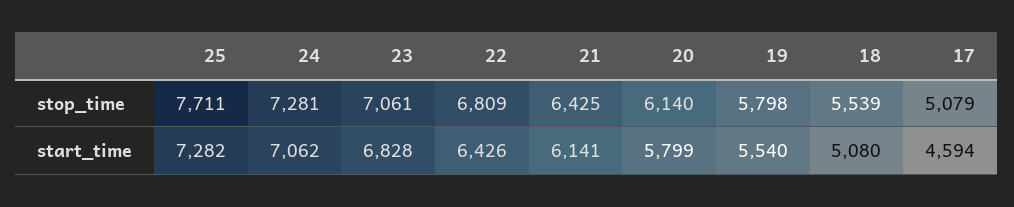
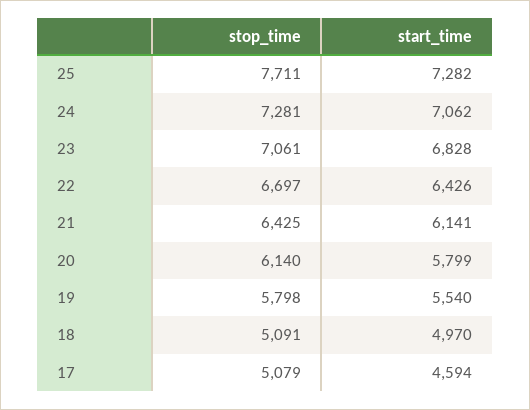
  {
    "25": {
      "stop_time": 7711,
      "start_time": 7282
    },
    "24": {
      "stop_time": 7281,
      "start_time": 7062
    },
    "23": {
      "stop_time": 7061,
      "start_time": 6828
    },
    "22": {
-     "stop_time": 6809,
+     "stop_time": 6697,
      "start_time": 6426
    },
    "21": {
      "stop_time": 6425,
      "start_time": 6141
    },
    "20": {
      "stop_time": 6140,
      "start_time": 5799
    },
    "19": {
      "stop_time": 5798,
      "start_time": 5540
    },
    "18": {
-     "stop_time": 5539,
+     "stop_time": 5091,
-     "start_time": 5080
+     "start_time": 4970
    },
    "17": {
      "stop_time": 5079,
      "start_time": 4594
    }
  }

